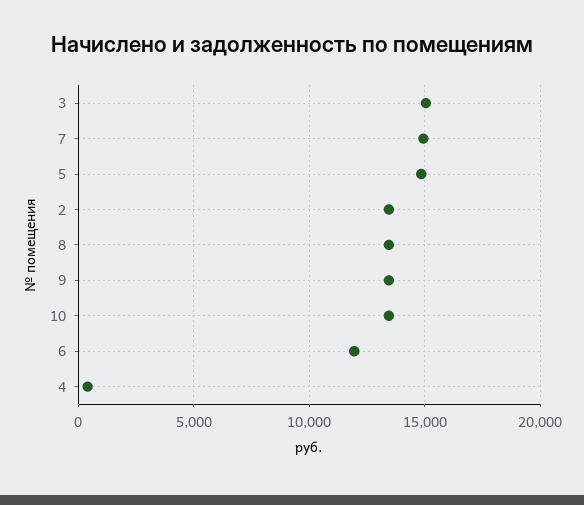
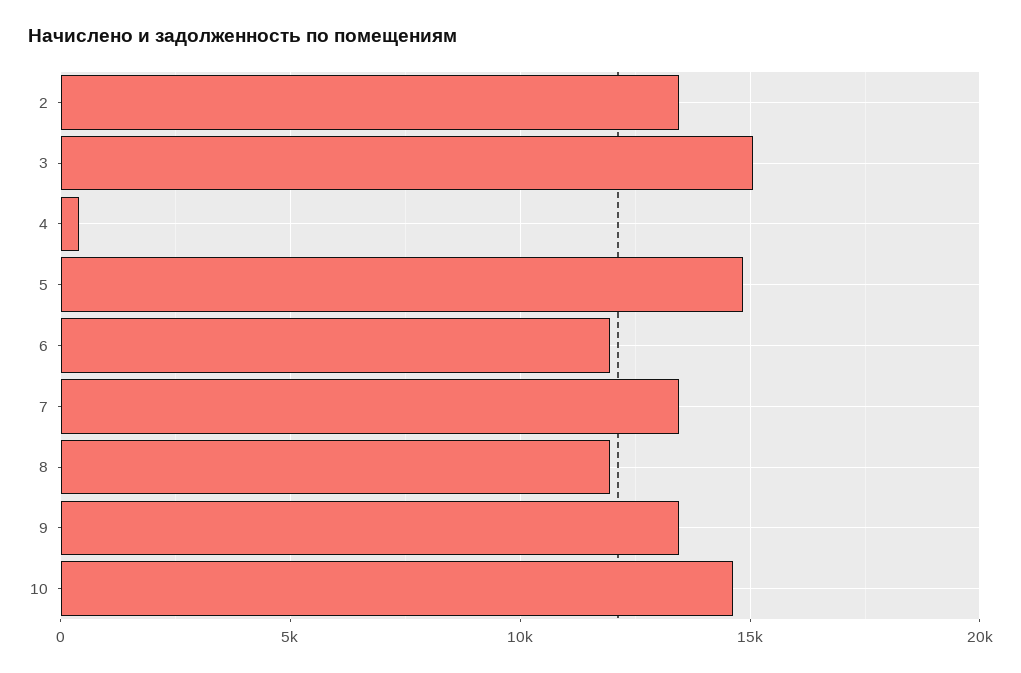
  {
    "3": 15000,
-   "7": 15000,
+   "7": 13500,
    "5": 15000,
    "2": 13500,
-   "8": 13500,
+   "8": 12000,
    "9": 13500,
-   "10": 13500,
+   "10": 14500,
    "6": 12000,
    "4": 500
  }

